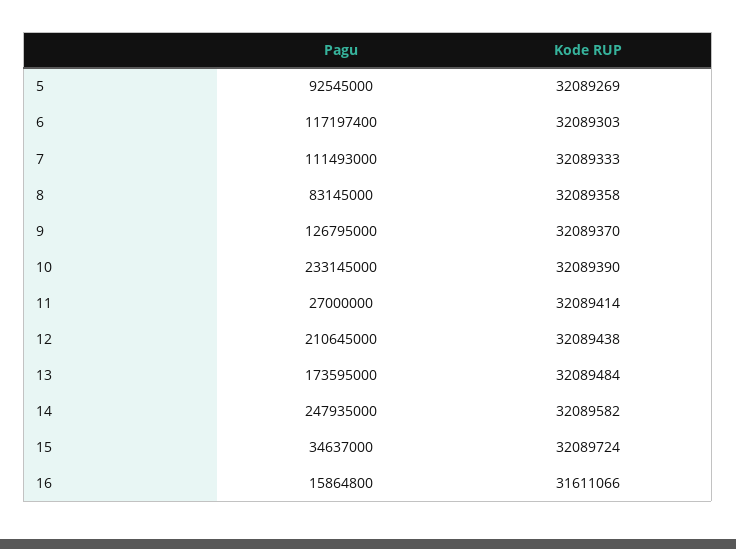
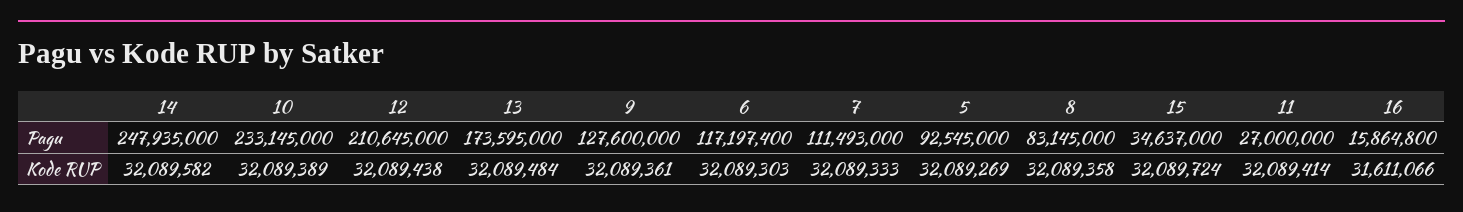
  {
    "Pagu": {
      "5": 92545000,
      "6": 117197400,
      "7": 111493000,
      "8": 83145000,
-     "9": 126795000,
+     "9": 127600000,
      "10": 233145000,
      "11": 27000000,
      "12": 210645000,
      "13": 173595000,
      "14": 247935000,
      "15": 34637000,
      "16": 15864800
    },
    "Kode RUP": {
      "5": 32089269,
      "6": 32089303,
      "7": 32089333,
      "8": 32089358,
-     "9": 32089370,
+     "9": 32089361,
-     "10": 32089390,
+     "10": 32089389,
      "11": 32089414,
      "12": 32089438,
      "13": 32089484,
      "14": 32089582,
      "15": 32089724,
      "16": 31611066
    }
  }

